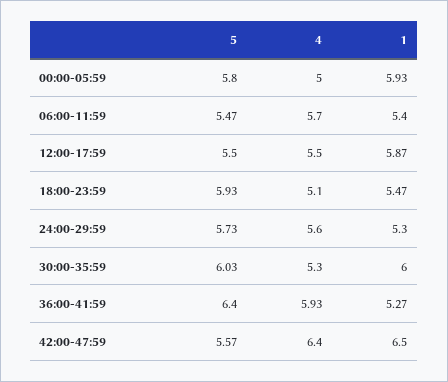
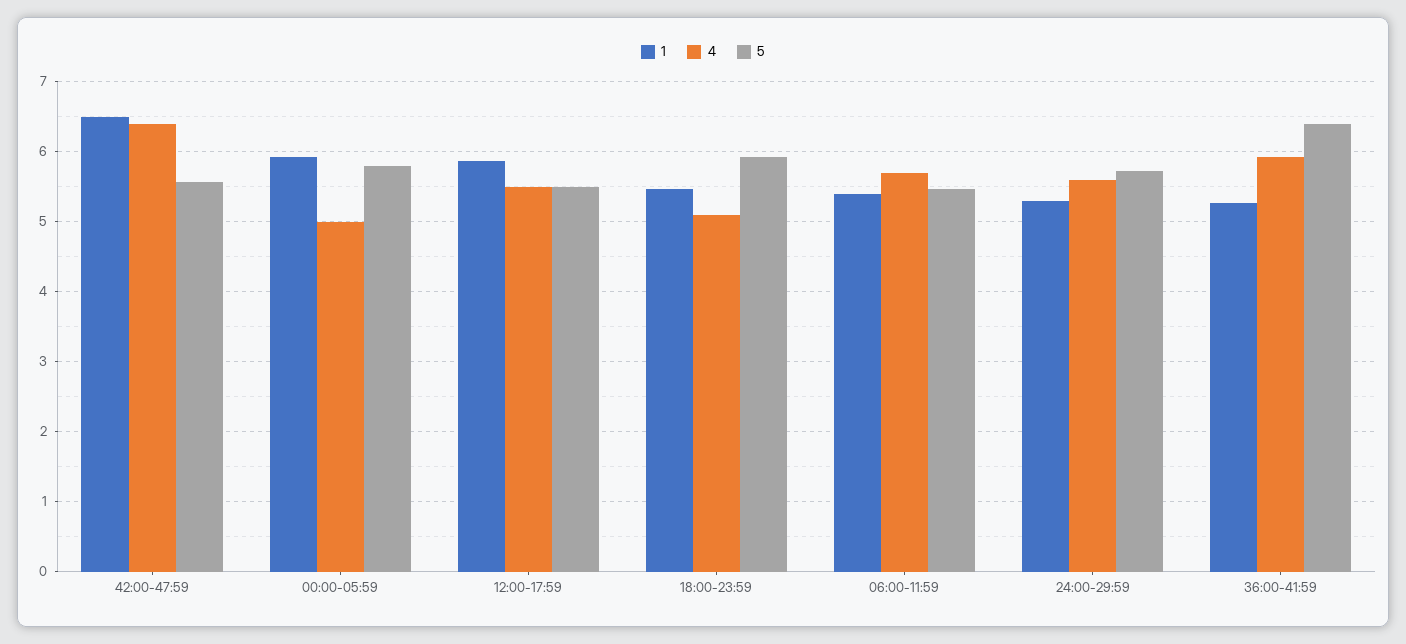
  {
    "5": {
      "00:00-05:59": 5.8,
      "06:00-11:59": 5.47,
      "12:00-17:59": 5.5,
      "18:00-23:59": 5.93,
      "24:00-29:59": 5.73,
-     "30:00-35:59": 6.03,
      "36:00-41:59": 6.4,
      "42:00-47:59": 5.57
    },
    "4": {
      "00:00-05:59": 5,
      "06:00-11:59": 5.7,
      "12:00-17:59": 5.5,
      "18:00-23:59": 5.1,
      "24:00-29:59": 5.6,
-     "30:00-35:59": 5.3,
      "36:00-41:59": 5.93,
      "42:00-47:59": 6.4
    },
    "1": {
      "00:00-05:59": 5.93,
      "06:00-11:59": 5.4,
      "12:00-17:59": 5.87,
      "18:00-23:59": 5.47,
      "24:00-29:59": 5.3,
-     "30:00-35:59": 6,
      "36:00-41:59": 5.27,
      "42:00-47:59": 6.5
    }
  }

